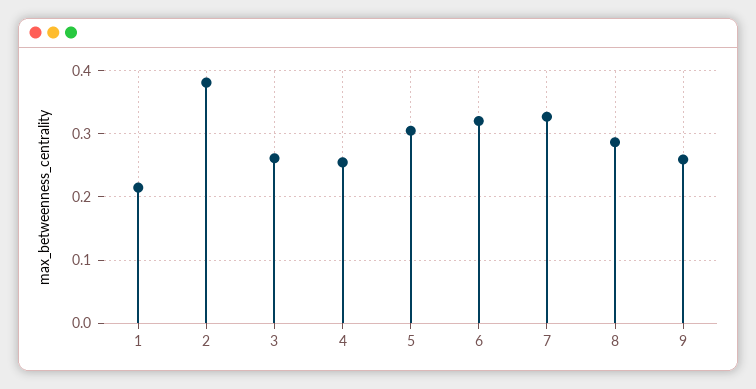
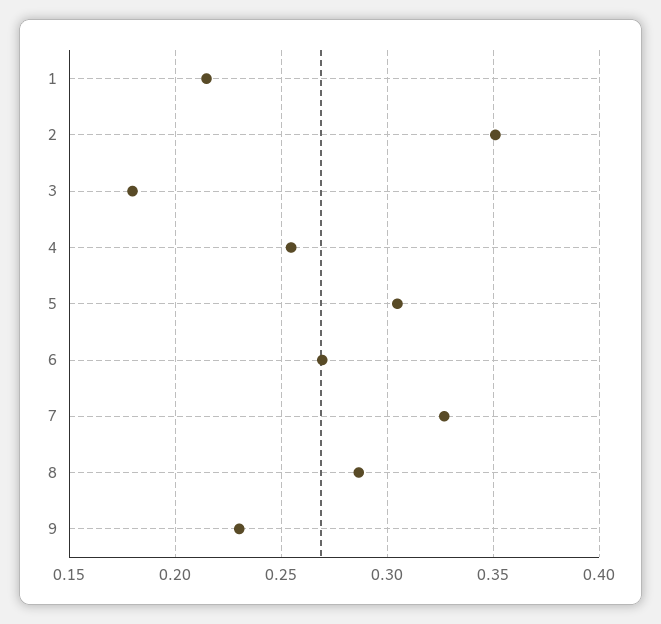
  {
    "1": 0.215,
-   "2": 0.38,
+   "2": 0.35,
-   "3": 0.26,
+   "3": 0.18,
    "4": 0.255,
    "5": 0.305,
-   "6": 0.32,
+   "6": 0.27,
    "7": 0.325,
    "8": 0.285,
-   "9": 0.26
+   "9": 0.23
  }

